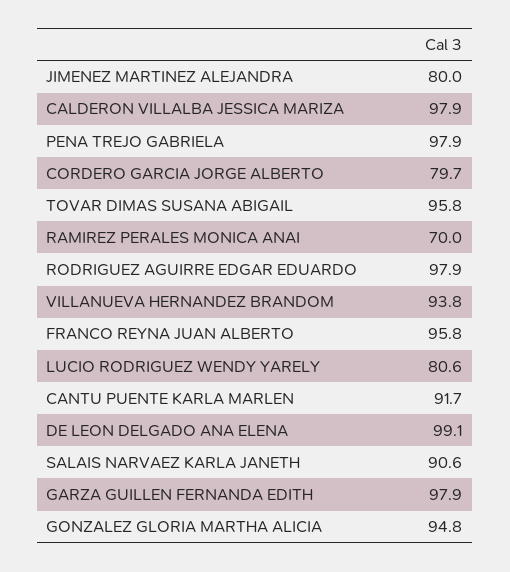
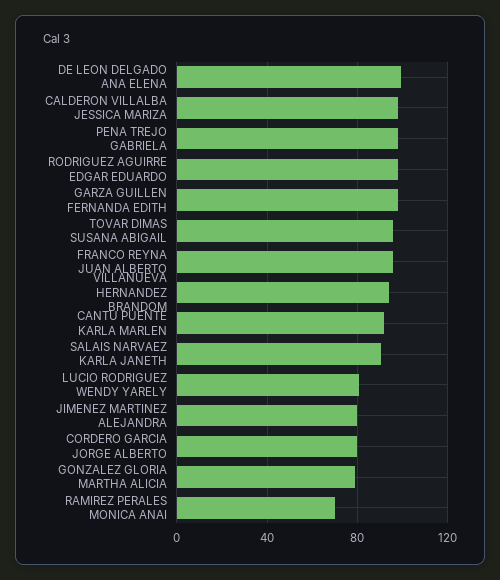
  {
    "JIMENEZ MARTINEZ ALEJANDRA": 80,
    "CALDERON VILLALBA JESSICA MARIZA": 97.9,
    "PENA TREJO GABRIELA": 97.9,
    "CORDERO GARCIA JORGE ALBERTO": 79.7,
    "TOVAR DIMAS SUSANA ABIGAIL": 95.8,
    "RAMIREZ PERALES MONICA ANAI": 70,
    "RODRIGUEZ AGUIRRE EDGAR EDUARDO": 97.9,
    "VILLANUEVA HERNANDEZ BRANDOM": 93.8,
    "FRANCO REYNA JUAN ALBERTO": 95.8,
    "LUCIO RODRIGUEZ WENDY YARELY": 80.6,
    "CANTU PUENTE KARLA MARLEN": 91.7,
    "DE LEON DELGADO ANA ELENA": 99.1,
    "SALAIS NARVAEZ KARLA JANETH": 90.6,
    "GARZA GUILLEN FERNANDA EDITH": 97.9,
-   "GONZALEZ GLORIA MARTHA ALICIA": 94.8
+   "GONZALEZ GLORIA MARTHA ALICIA": 80
  }

